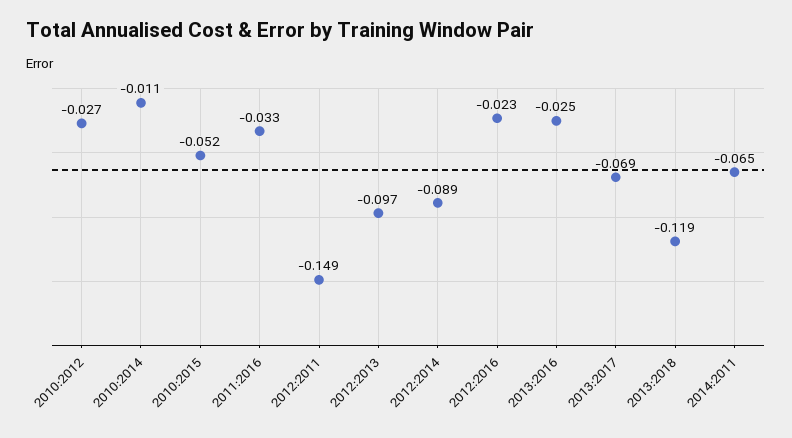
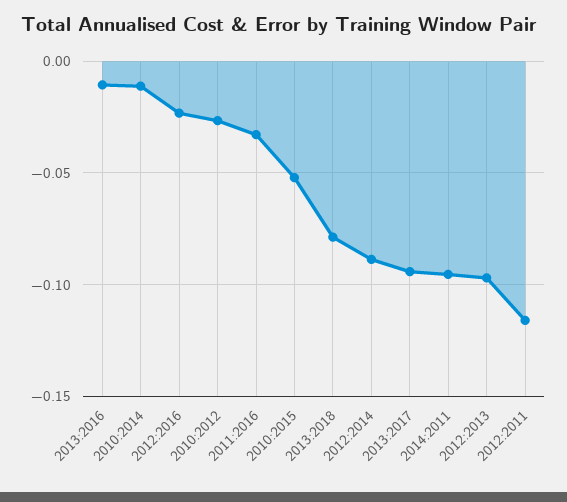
  {
    "2010:2012": -0.027,
    "2010:2014": -0.011,
    "2010:2015": -0.052,
    "2011:2016": -0.033,
-   "2012:2011": -0.149,
+   "2012:2011": -0.115,
    "2012:2013": -0.097,
    "2012:2014": -0.089,
    "2012:2016": -0.023,
-   "2013:2016": -0.025,
+   "2013:2016": -0.01,
-   "2013:2017": -0.069,
+   "2013:2017": -0.095,
-   "2013:2018": -0.119,
+   "2013:2018": -0.08,
-   "2014:2011": -0.065
+   "2014:2011": -0.095
  }

